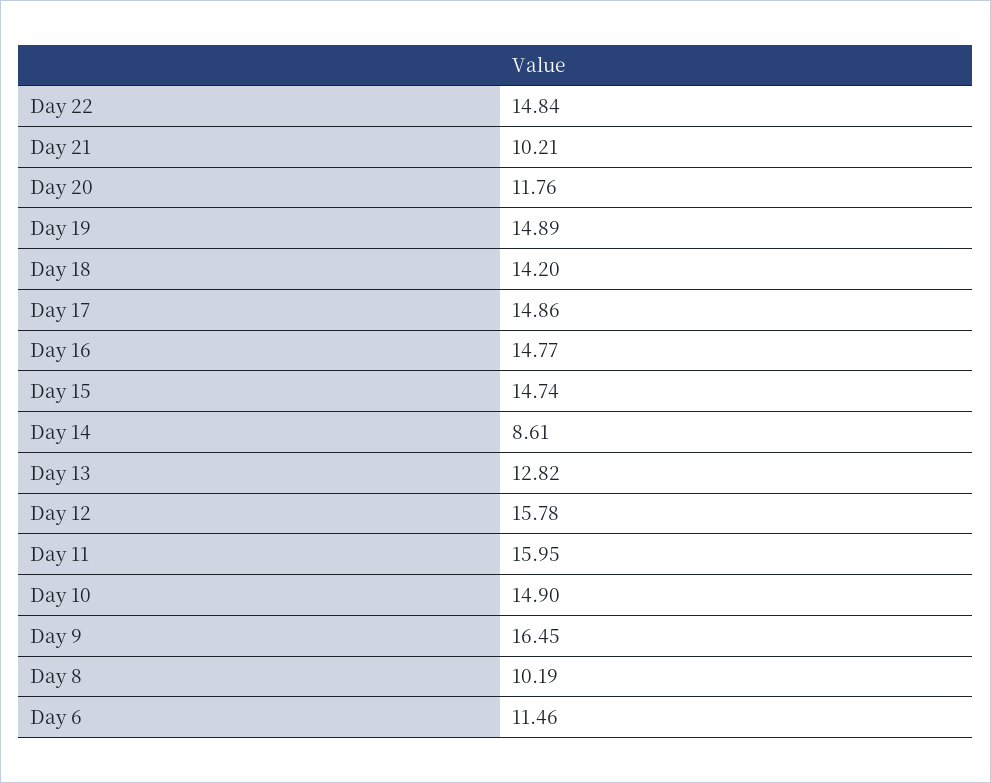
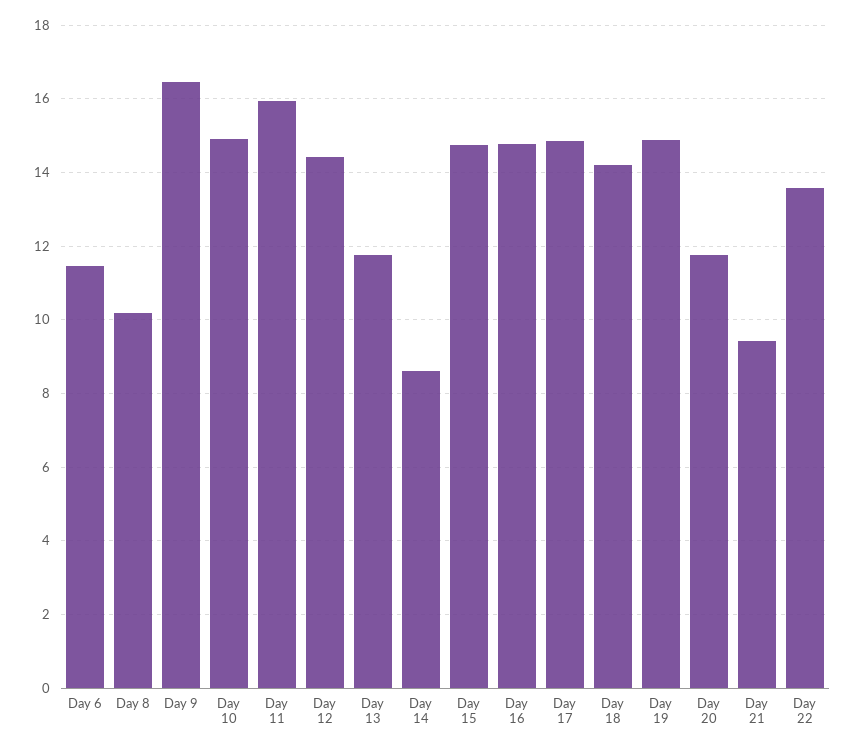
  {
-   "Day 22": 14.84,
+   "Day 22": 13.6,
-   "Day 21": 10.21,
+   "Day 21": 9.4,
    "Day 20": 11.76,
    "Day 19": 14.89,
    "Day 18": 14.2,
    "Day 17": 14.86,
    "Day 16": 14.77,
    "Day 15": 14.74,
    "Day 14": 8.61,
-   "Day 13": 12.82,
+   "Day 13": 11.8,
-   "Day 12": 15.78,
+   "Day 12": 14.4,
    "Day 11": 15.95,
    "Day 10": 14.9,
    "Day 9": 16.45,
    "Day 8": 10.19,
    "Day 6": 11.46
  }

